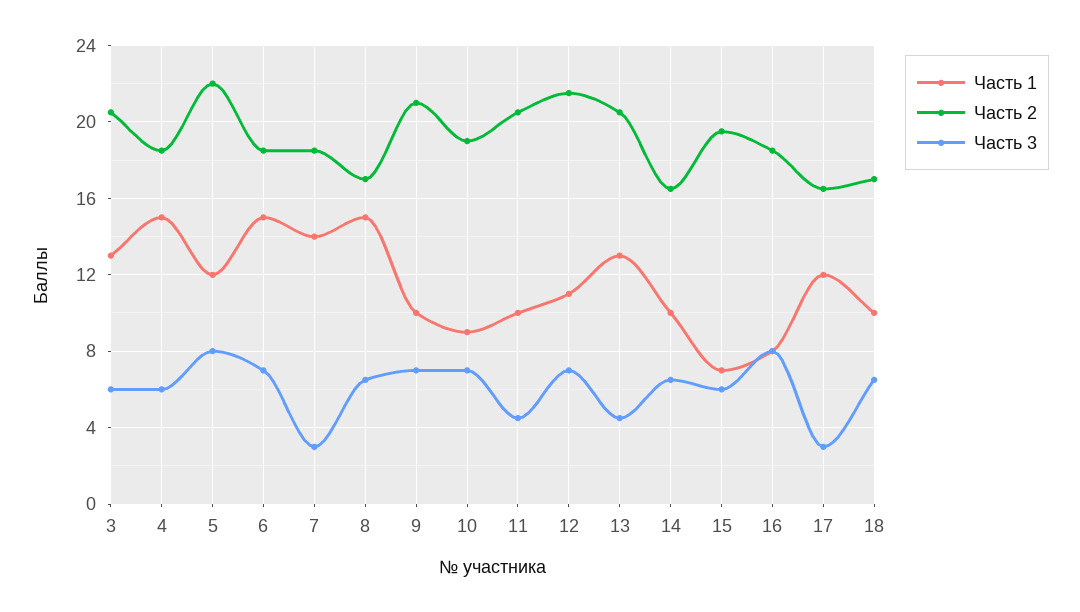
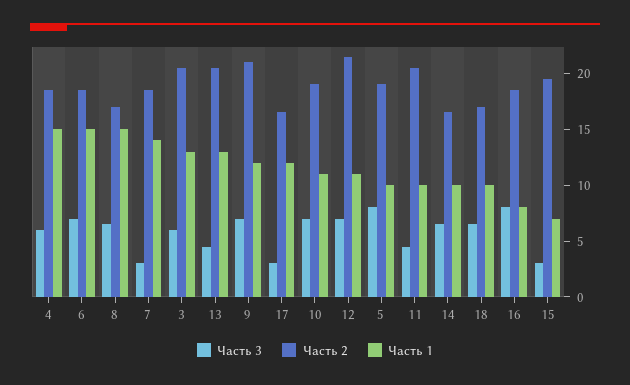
  {
    "Часть 1": {
      "3": 13,
      "4": 15,
-     "5": 12,
+     "5": 10,
      "6": 15,
      "7": 14,
      "8": 15,
-     "9": 10,
+     "9": 12,
-     "10": 9,
+     "10": 11,
      "11": 10,
      "12": 11,
      "13": 13,
      "14": 10,
      "15": 7,
      "16": 8,
      "17": 12,
      "18": 10
    },
    "Часть 2": {
      "3": 20.5,
      "4": 18.5,
-     "5": 22,
+     "5": 19,
      "6": 18.5,
      "7": 18.5,
      "8": 17,
      "9": 21,
      "10": 19,
      "11": 20.5,
      "12": 21.5,
      "13": 20.5,
      "14": 16.5,
      "15": 19.5,
      "16": 18.5,
      "17": 16.5,
      "18": 17
    },
    "Часть 3": {
      "3": 6,
      "4": 6,
      "5": 8,
      "6": 7,
      "7": 3,
      "8": 6.5,
      "9": 7,
      "10": 7,
      "11": 4.5,
      "12": 7,
      "13": 4.5,
      "14": 6.5,
-     "15": 6,
+     "15": 3,
      "16": 8,
      "17": 3,
      "18": 6.5
    }
  }

